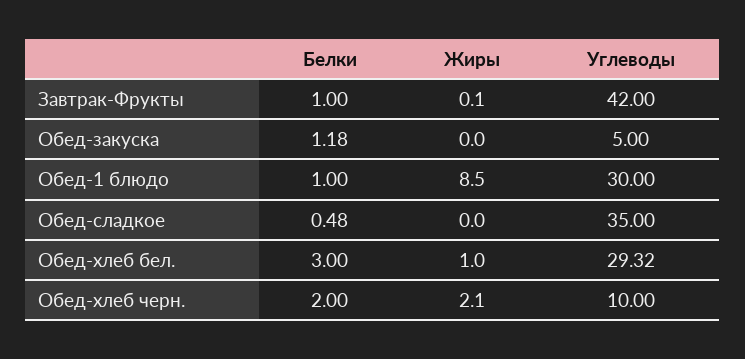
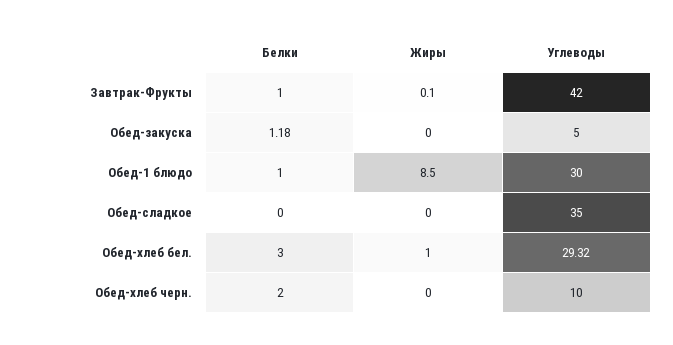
  {
    "Белки": {
      "Завтрак-Фрукты": 1,
      "Обед-закуска": 1.18,
      "Обед-1 блюдо": 1,
-     "Обед-сладкое": 0.48,
+     "Обед-сладкое": 0,
      "Обед-хлеб бел.": 3,
      "Обед-хлеб черн.": 2
    },
    "Жиры": {
      "Завтрак-Фрукты": 0.1,
      "Обед-закуска": 0,
      "Обед-1 блюдо": 8.5,
      "Обед-сладкое": 0,
      "Обед-хлеб бел.": 1,
-     "Обед-хлеб черн.": 2.1
+     "Обед-хлеб черн.": 0
    },
    "Углеводы": {
      "Завтрак-Фрукты": 42,
      "Обед-закуска": 5,
      "Обед-1 блюдо": 30,
      "Обед-сладкое": 35,
      "Обед-хлеб бел.": 29.32,
      "Обед-хлеб черн.": 10
    }
  }

